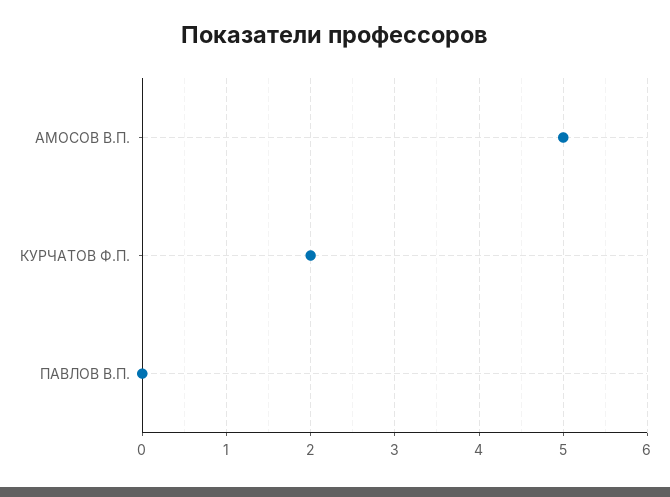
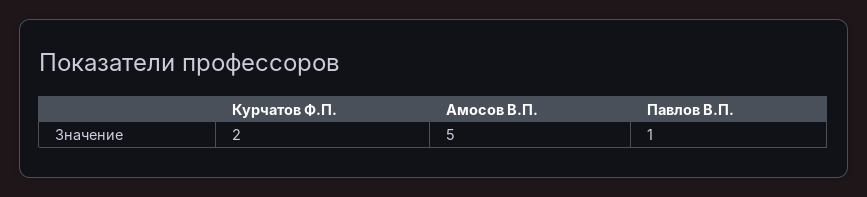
  {
    "АМОСОВ В.П.": 5,
    "КУРЧАТОВ Ф.П.": 2,
-   "ПАВЛОВ В.П.": 0
+   "ПАВЛОВ В.П.": 1
  }

